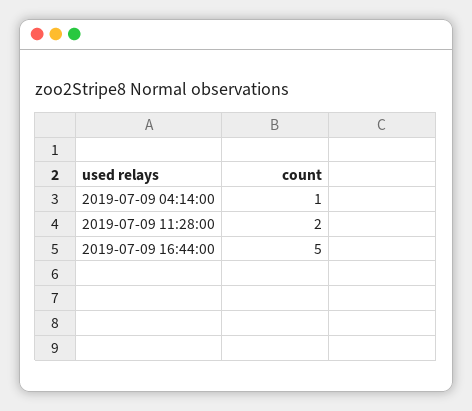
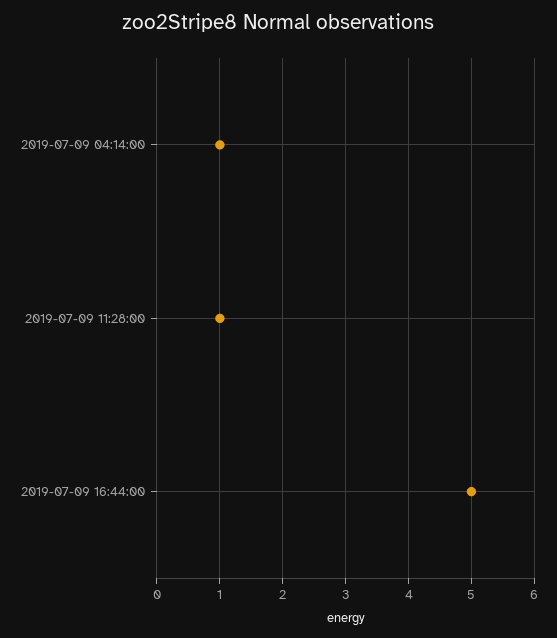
  {
    "2019-07-09 04:14:00": 1,
-   "2019-07-09 11:28:00": 2,
+   "2019-07-09 11:28:00": 1,
    "2019-07-09 16:44:00": 5
  }

